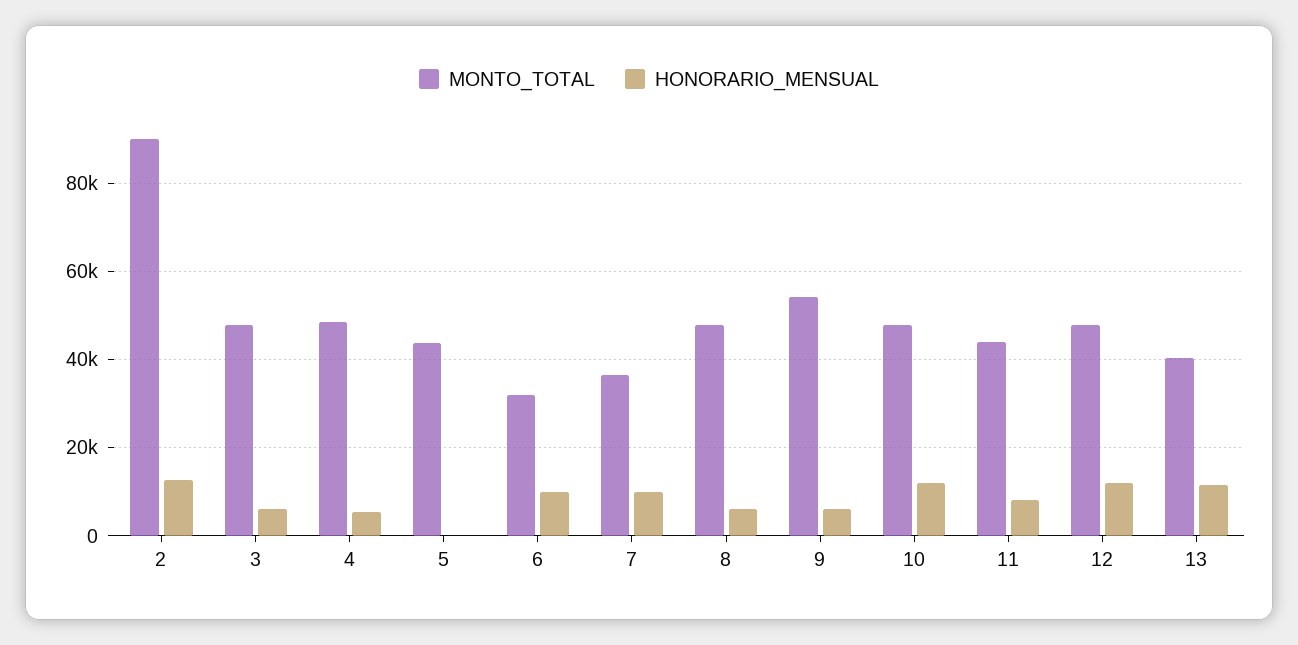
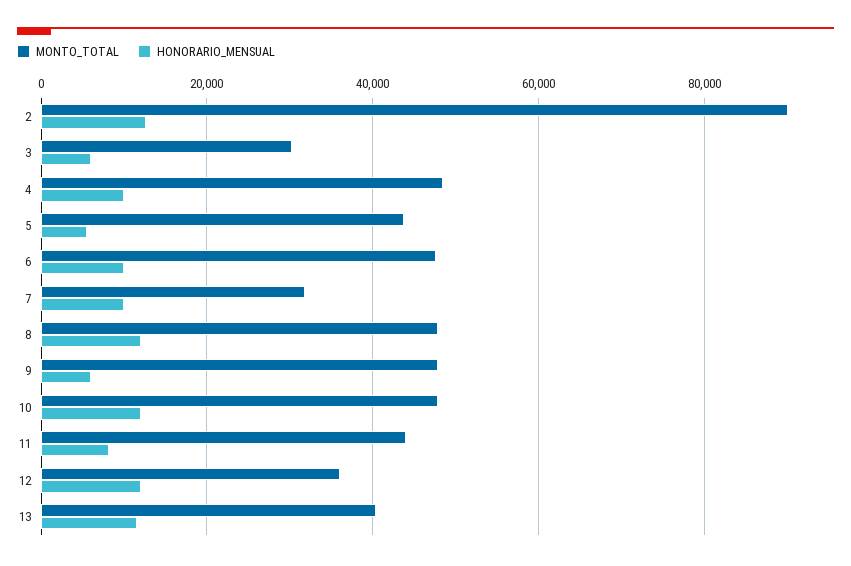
  {
    "MONTO_TOTAL": {
      "2": 90000,
-     "3": 48000,
+     "3": 30000,
      "4": 48000,
      "5": 44000,
-     "6": 32000,
+     "6": 48000,
-     "7": 36000,
+     "7": 32000,
      "8": 48000,
-     "9": 54000,
+     "9": 48000,
      "10": 48000,
      "11": 44000,
-     "12": 48000,
+     "12": 36000,
      "13": 40000
    },
    "HONORARIO_MENSUAL": {
      "2": 12000,
      "3": 6000,
-     "4": 6000,
+     "4": 10000,
-     "5": 0,
+     "5": 6000,
      "6": 10000,
      "7": 10000,
-     "8": 6000,
+     "8": 12000,
      "9": 6000,
      "10": 12000,
      "11": 8000,
      "12": 12000,
      "13": 12000
    }
  }

